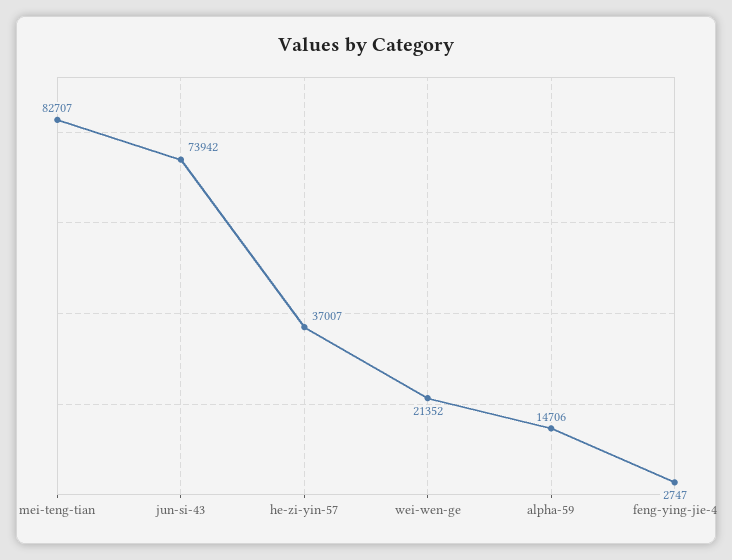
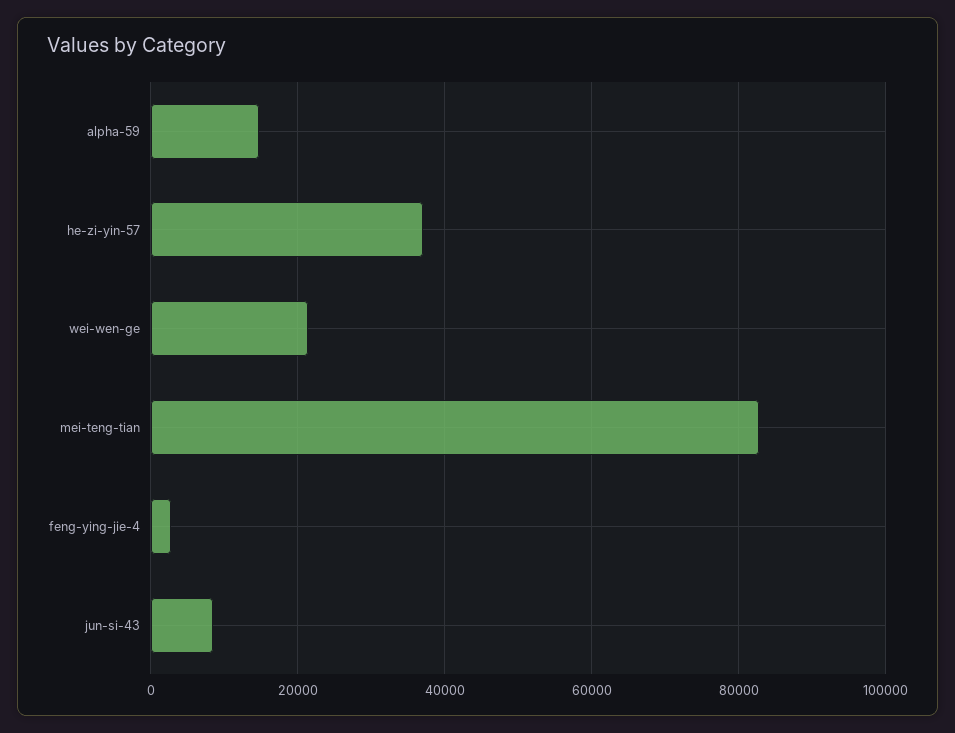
  {
    "mei-teng-tian": 82707,
-   "jun-si-43": 73942,
+   "jun-si-43": 8000,
    "he-zi-yin-57": 37007,
    "wei-wen-ge": 21352,
    "alpha-59": 14706,
    "feng-ying-jie-4": 2747
  }

